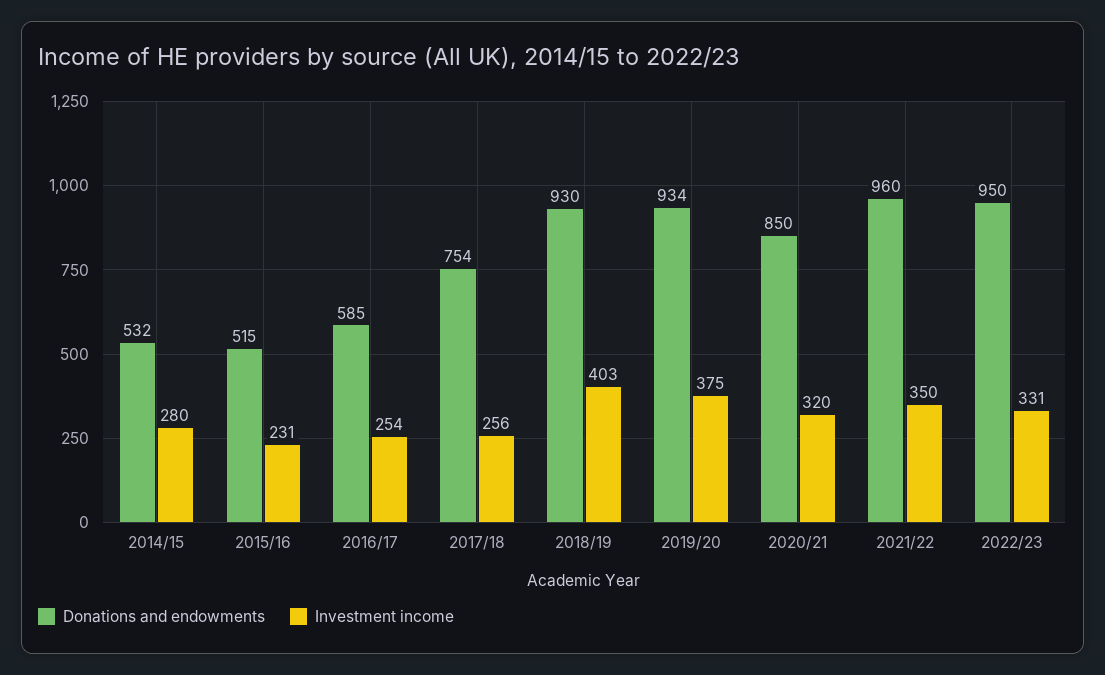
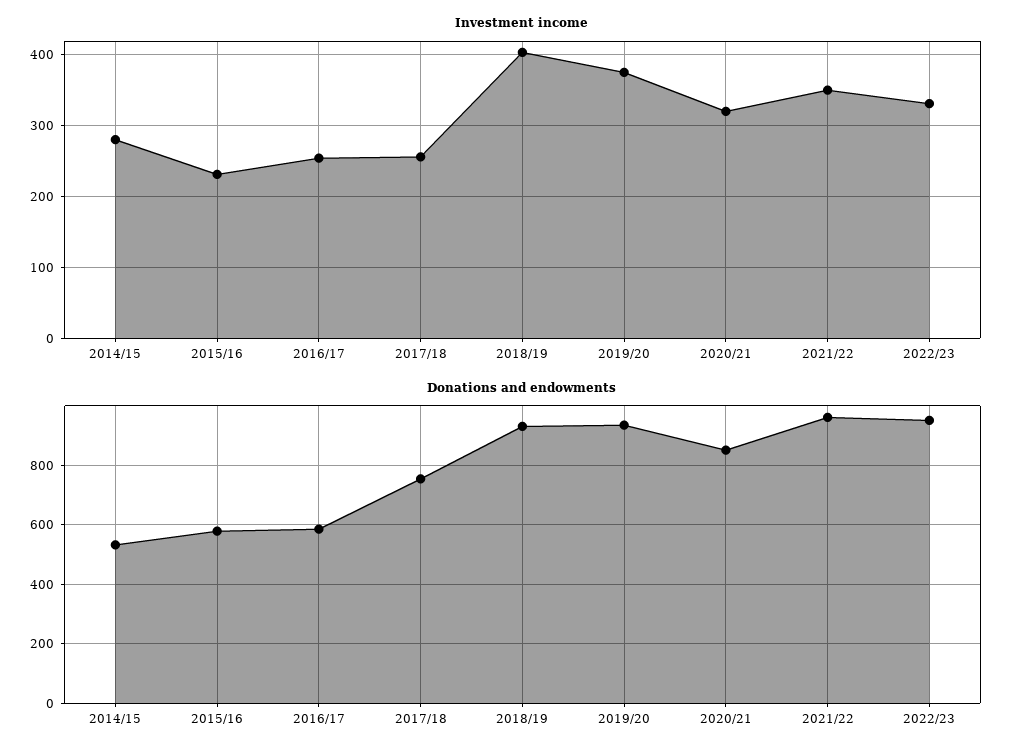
  {
    "Donations and endowments": {
      "2014/15": 532,
-     "2015/16": 515,
+     "2015/16": 575,
      "2016/17": 585,
      "2017/18": 754,
      "2018/19": 930,
      "2019/20": 934,
      "2020/21": 850,
      "2021/22": 960,
      "2022/23": 950
    },
    "Investment income": {
      "2014/15": 280,
      "2015/16": 231,
      "2016/17": 254,
      "2017/18": 256,
      "2018/19": 403,
      "2019/20": 375,
      "2020/21": 320,
      "2021/22": 350,
      "2022/23": 331
    }
  }

